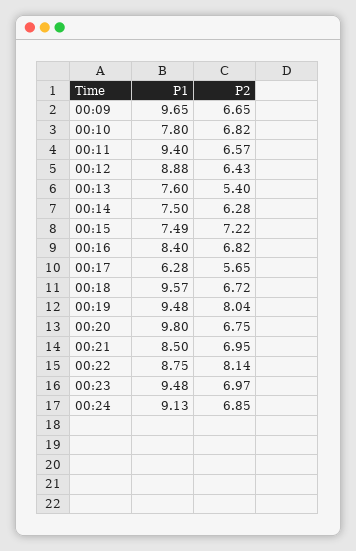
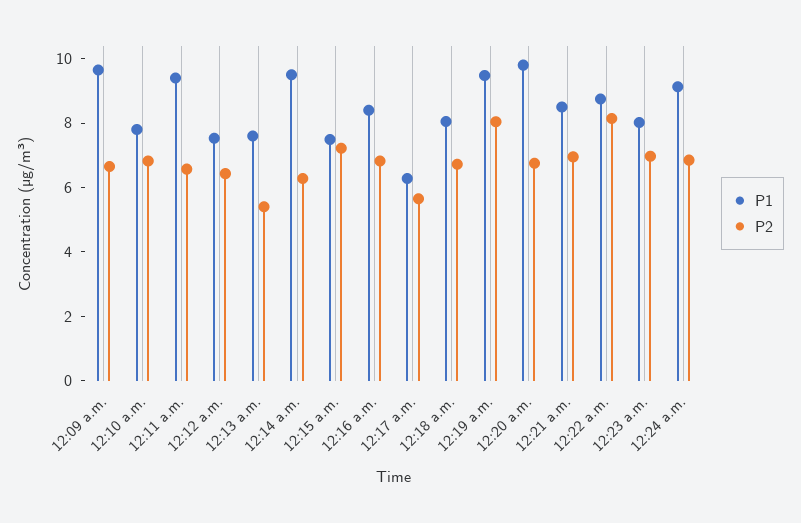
  {
    "P1": {
      "00:09": 9.65,
      "00:10": 7.8,
      "00:11": 9.4,
-     "00:12": 8.88,
+     "00:12": 7.5,
      "00:13": 7.6,
-     "00:14": 7.5,
+     "00:14": 9.5,
      "00:15": 7.49,
      "00:16": 8.4,
      "00:17": 6.28,
-     "00:18": 9.57,
+     "00:18": 8,
      "00:19": 9.48,
      "00:20": 9.8,
      "00:21": 8.5,
      "00:22": 8.75,
-     "00:23": 9.48,
+     "00:23": 8,
      "00:24": 9.13
    },
    "P2": {
      "00:09": 6.65,
      "00:10": 6.82,
      "00:11": 6.57,
      "00:12": 6.43,
      "00:13": 5.4,
      "00:14": 6.28,
      "00:15": 7.22,
      "00:16": 6.82,
      "00:17": 5.65,
      "00:18": 6.72,
      "00:19": 8.04,
      "00:20": 6.75,
      "00:21": 6.95,
      "00:22": 8.14,
      "00:23": 6.97,
      "00:24": 6.85
    }
  }

